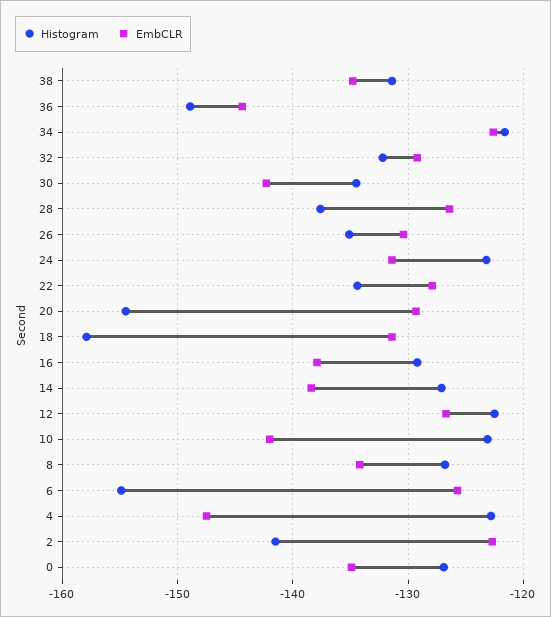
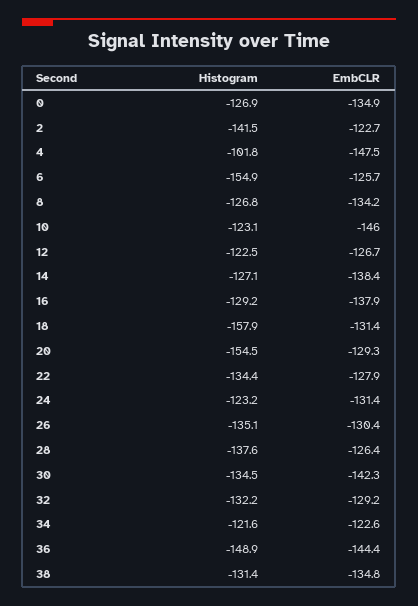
  {
    "Histogram": {
      "38": -131.4,
      "36": -148.9,
      "34": -121.6,
      "32": -132.2,
      "30": -134.5,
      "28": -137.6,
      "26": -135.1,
      "24": -123.2,
      "22": -134.4,
      "20": -154.5,
      "18": -157.9,
      "16": -129.2,
      "14": -127.1,
      "12": -122.5,
      "10": -123.1,
      "8": -126.8,
      "6": -154.9,
-     "4": -123,
+     "4": -101.8,
      "2": -141.5,
      "0": -126.9
    },
    "EmbCLR": {
      "38": -134.8,
      "36": -144.4,
      "34": -122.6,
      "32": -129.2,
      "30": -142.3,
      "28": -126.4,
      "26": -130.4,
      "24": -131.4,
      "22": -127.9,
      "20": -129.3,
      "18": -131.4,
      "16": -137.9,
      "14": -138.4,
      "12": -126.7,
-     "10": -142,
+     "10": -146,
      "8": -134.2,
      "6": -125.7,
      "4": -147.5,
      "2": -122.7,
      "0": -134.9
    }
  }

